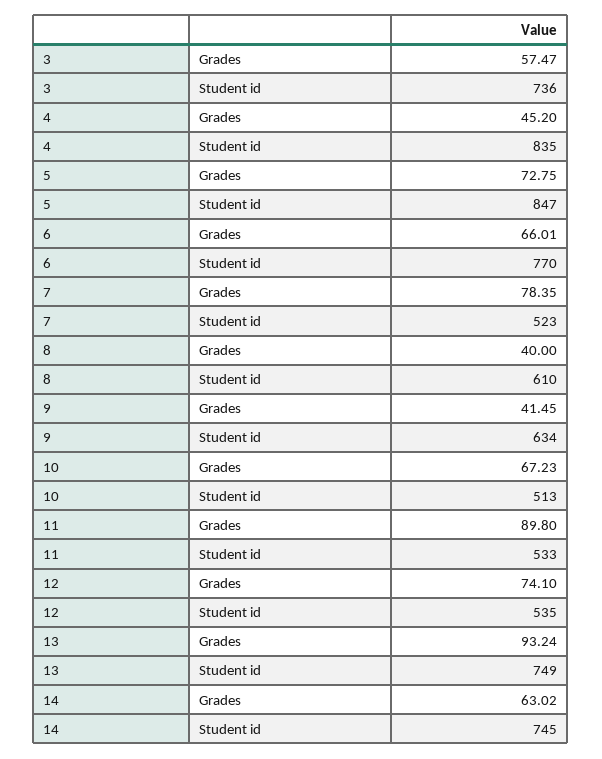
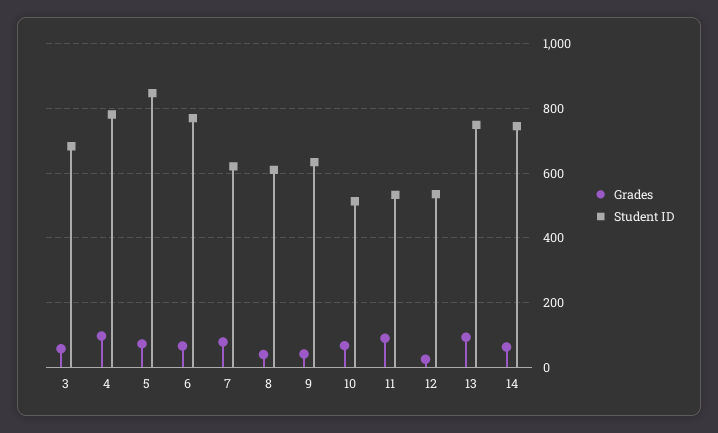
  {
    "Grades": {
      "3": 57.47,
-     "4": 45.2,
+     "4": 100,
      "5": 72.75,
      "6": 66.01,
      "7": 78.35,
      "8": 40,
      "9": 41.45,
      "10": 67.23,
      "11": 89.8,
-     "12": 74.1,
+     "12": 20,
      "13": 93.24,
      "14": 63.02
    },
    "Student id": {
-     "3": 736,
+     "3": 680,
-     "4": 835,
+     "4": 780,
      "5": 847,
      "6": 770,
-     "7": 523,
+     "7": 620,
      "8": 610,
      "9": 634,
      "10": 513,
      "11": 533,
      "12": 535,
      "13": 749,
      "14": 745
    }
  }

